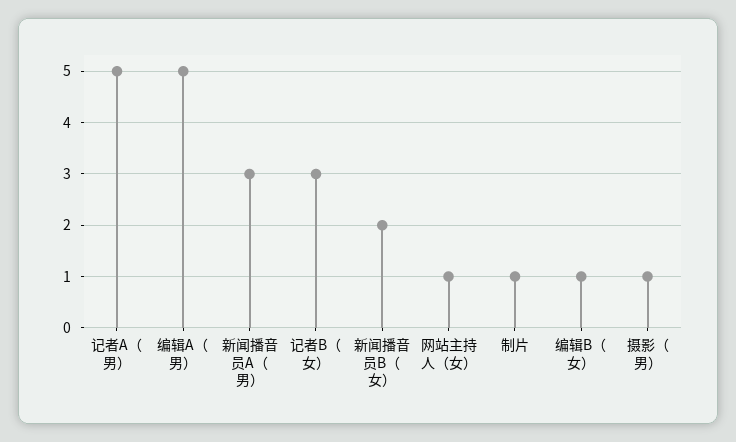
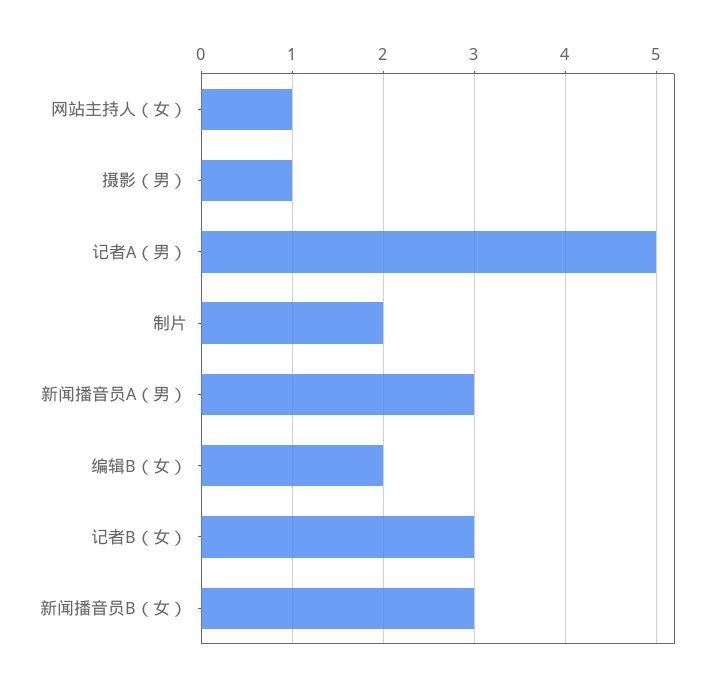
  {
    "记者A（男）": 5,
-   "编辑A（男）": 5,
    "新闻播音员A（男）": 3,
    "记者B（女）": 3,
-   "新闻播音员B（女）": 2,
+   "新闻播音员B（女）": 3,
    "网站主持人（女）": 1,
-   "制片": 1,
+   "制片": 2,
-   "编辑B（女）": 1,
+   "编辑B（女）": 2,
    "摄影（男）": 1
  }

